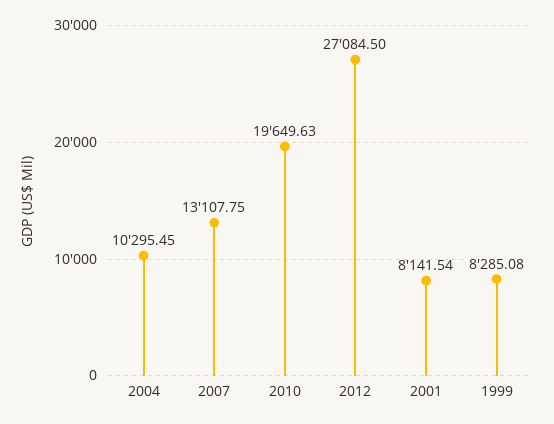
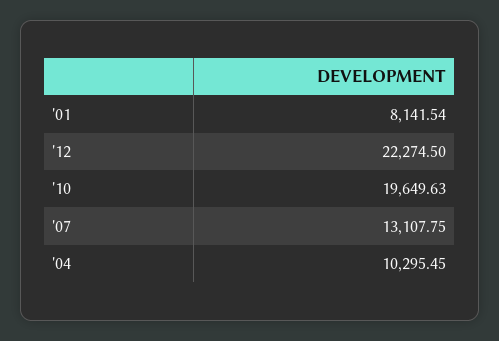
  {
    "2004": 10295.45,
    "2007": 13107.75,
    "2010": 19649.63,
-   "2012": 27084.5,
+   "2012": 22274.5,
-   "2001": 8141.54,
+   "2001": 8141.54
-   "1999": 8285.08
  }

